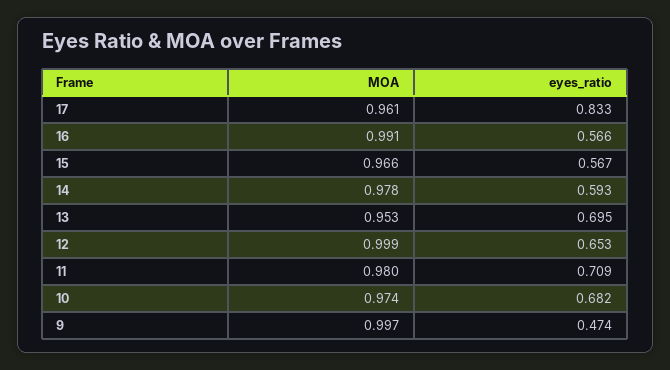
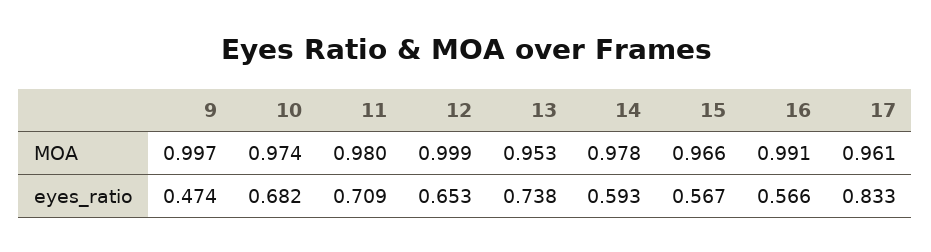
  {
    "MOA": {
      "17": 0.961,
      "16": 0.991,
      "15": 0.966,
      "14": 0.978,
      "13": 0.953,
      "12": 0.999,
      "11": 0.98,
      "10": 0.974,
      "9": 0.997
    },
    "eyes_ratio": {
      "17": 0.833,
      "16": 0.566,
      "15": 0.567,
      "14": 0.593,
-     "13": 0.695,
+     "13": 0.738,
      "12": 0.653,
      "11": 0.709,
      "10": 0.682,
      "9": 0.474
    }
  }

